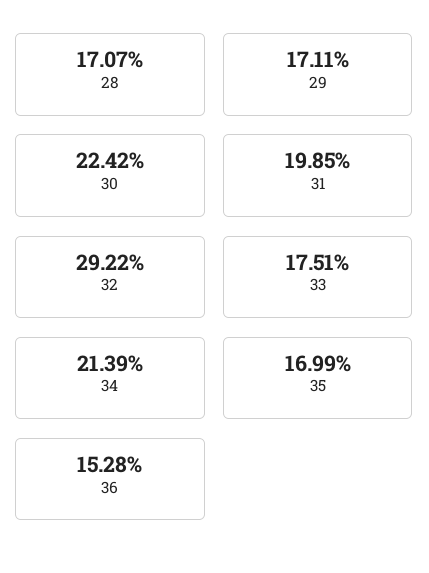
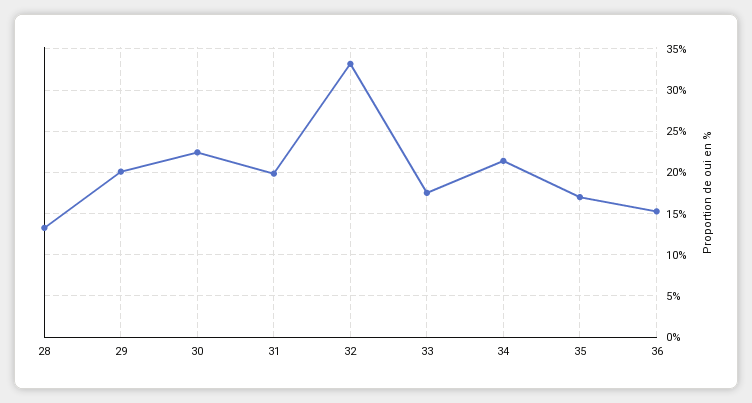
  {
-   "28": 17.07,
+   "28": 13,
-   "29": 17.11,
+   "29": 20,
    "30": 22.42,
    "31": 19.85,
-   "32": 29.22,
+   "32": 33,
    "33": 17.51,
    "34": 21.39,
    "35": 16.99,
    "36": 15.28
  }

